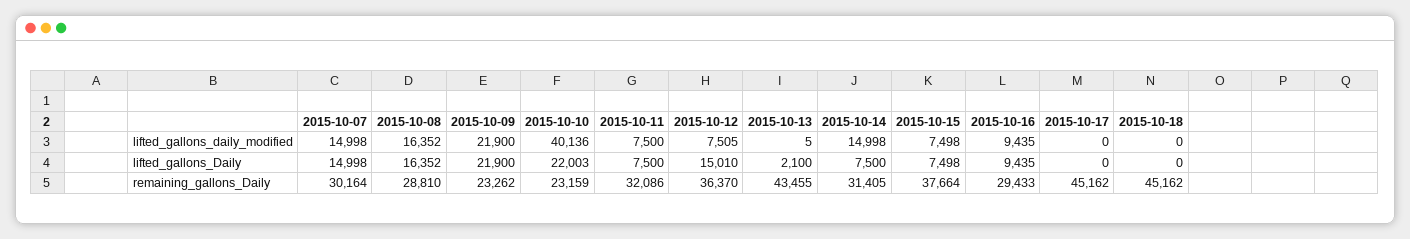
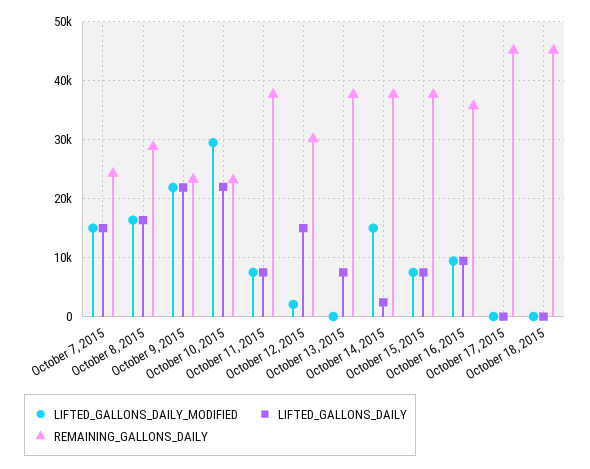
  {
    "lifted_gallons_daily_modified": {
      "2015-10-07": 14998,
      "2015-10-08": 16352,
      "2015-10-09": 21900,
-     "2015-10-10": 40136,
+     "2015-10-10": 30000,
      "2015-10-11": 7500,
-     "2015-10-12": 7505,
+     "2015-10-12": 2000,
      "2015-10-13": 5,
      "2015-10-14": 14998,
      "2015-10-15": 7498,
      "2015-10-16": 9435,
      "2015-10-17": 0,
      "2015-10-18": 0
    },
    "lifted_gallons_Daily": {
      "2015-10-07": 14998,
      "2015-10-08": 16352,
      "2015-10-09": 21900,
      "2015-10-10": 22003,
      "2015-10-11": 7500,
      "2015-10-12": 15010,
-     "2015-10-13": 2100,
+     "2015-10-13": 8000,
-     "2015-10-14": 7500,
+     "2015-10-14": 2000,
      "2015-10-15": 7498,
      "2015-10-16": 9435,
      "2015-10-17": 0,
      "2015-10-18": 0
    },
    "remaining_gallons_Daily": {
-     "2015-10-07": 30164,
+     "2015-10-07": 24000,
      "2015-10-08": 28810,
      "2015-10-09": 23262,
      "2015-10-10": 23159,
-     "2015-10-11": 32086,
+     "2015-10-11": 38000,
-     "2015-10-12": 36370,
+     "2015-10-12": 30000,
-     "2015-10-13": 43455,
+     "2015-10-13": 38000,
-     "2015-10-14": 31405,
+     "2015-10-14": 38000,
      "2015-10-15": 37664,
-     "2015-10-16": 29433,
+     "2015-10-16": 36000,
      "2015-10-17": 45162,
      "2015-10-18": 45162
    }
  }

